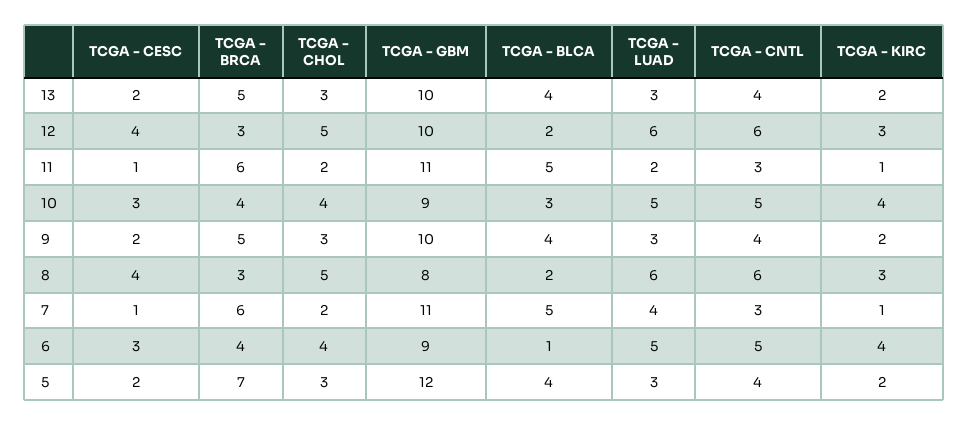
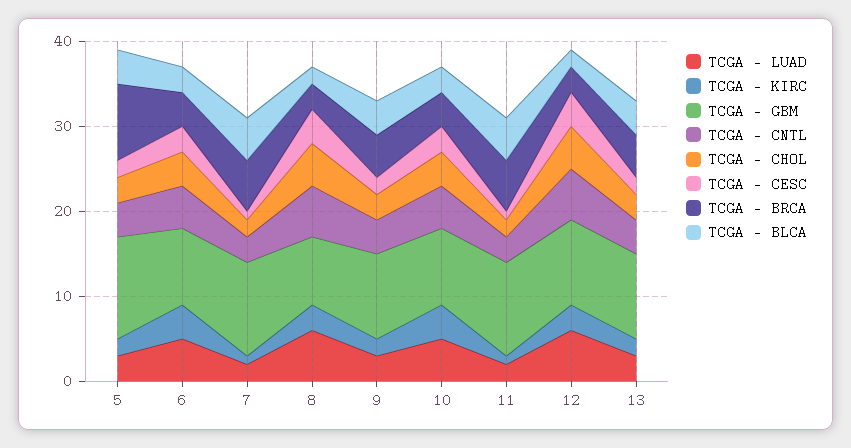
  {
    "TCGA - CESC": {
      "13": 2,
      "12": 4,
      "11": 1,
      "10": 3,
      "9": 2,
      "8": 4,
      "7": 1,
      "6": 3,
      "5": 2
    },
    "TCGA - BRCA": {
      "13": 5,
      "12": 3,
      "11": 6,
      "10": 4,
      "9": 5,
      "8": 3,
      "7": 6,
      "6": 4,
-     "5": 7
+     "5": 9
    },
    "TCGA - CHOL": {
      "13": 3,
      "12": 5,
      "11": 2,
      "10": 4,
      "9": 3,
      "8": 5,
      "7": 2,
      "6": 4,
      "5": 3
    },
    "TCGA - GBM": {
      "13": 10,
      "12": 10,
      "11": 11,
      "10": 9,
      "9": 10,
      "8": 8,
      "7": 11,
      "6": 9,
      "5": 12
    },
    "TCGA - BLCA": {
      "13": 4,
      "12": 2,
      "11": 5,
      "10": 3,
      "9": 4,
      "8": 2,
      "7": 5,
-     "6": 1,
+     "6": 3,
      "5": 4
    },
    "TCGA - LUAD": {
      "13": 3,
      "12": 6,
      "11": 2,
      "10": 5,
      "9": 3,
      "8": 6,
-     "7": 4,
+     "7": 2,
      "6": 5,
      "5": 3
    },
    "TCGA - CNTL": {
      "13": 4,
      "12": 6,
      "11": 3,
      "10": 5,
      "9": 4,
      "8": 6,
      "7": 3,
      "6": 5,
      "5": 4
    },
    "TCGA - KIRC": {
      "13": 2,
      "12": 3,
      "11": 1,
      "10": 4,
      "9": 2,
      "8": 3,
      "7": 1,
      "6": 4,
      "5": 2
    }
  }

